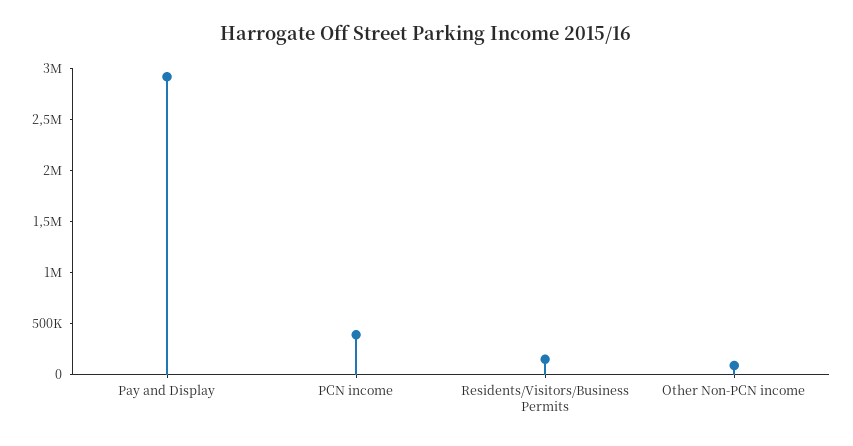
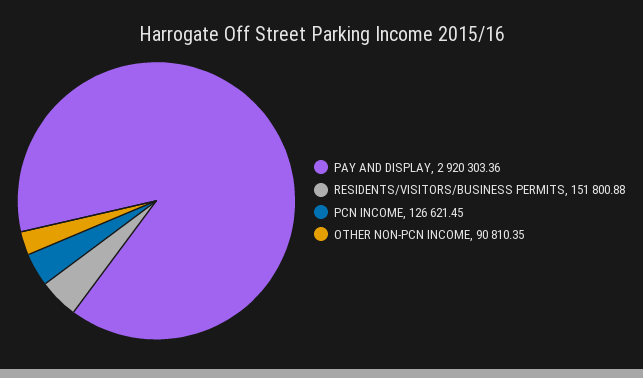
  {
    "Pay and Display": 2920303.36,
-   "PCN income": 400000,
+   "PCN income": 126621.45,
    "Residents/Visitors/Business Permits": 151800.88,
    "Other Non-PCN income": 90810.35
  }

